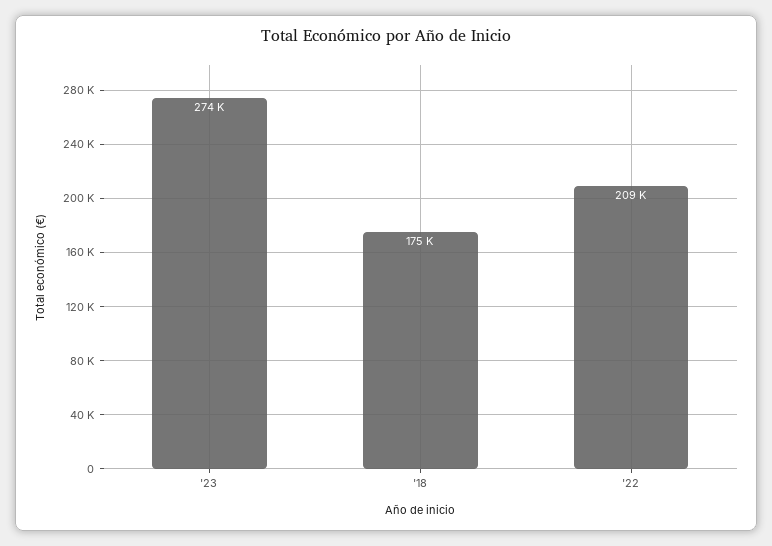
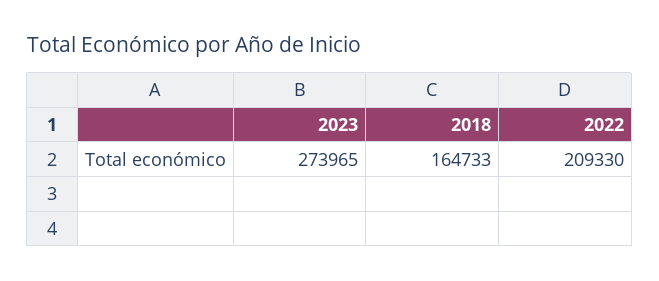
  {
    "'23": 273965,
-   "'18": 175000,
+   "'18": 164733,
    "'22": 209330
  }

